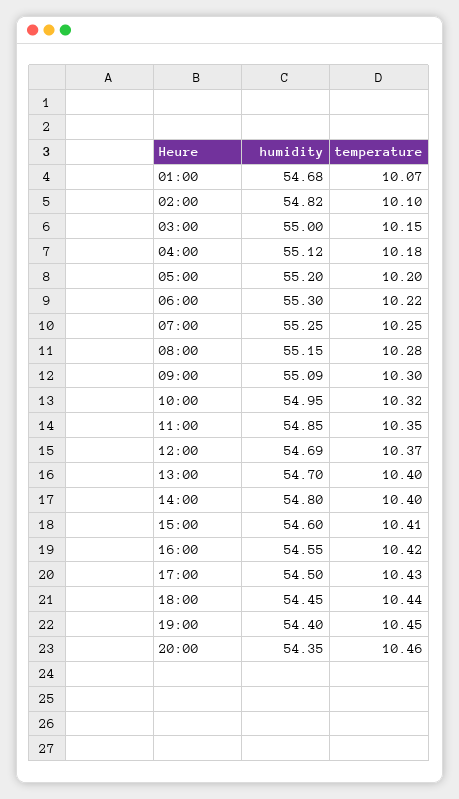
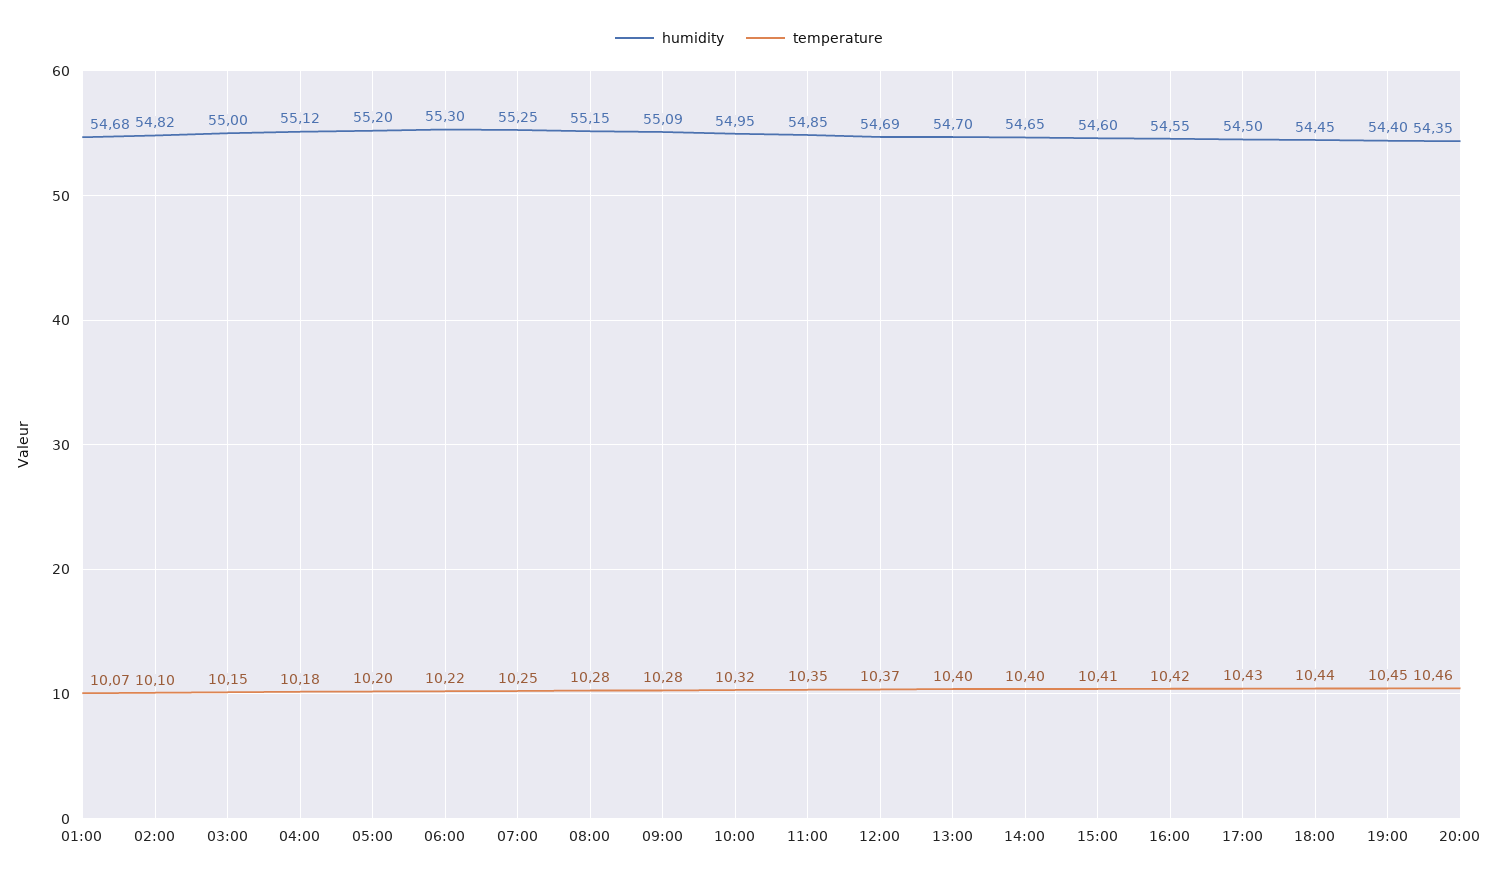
  {
    "humidity": {
      "01:00": 54.68,
      "02:00": 54.82,
      "03:00": 55,
      "04:00": 55.12,
      "05:00": 55.2,
      "06:00": 55.3,
      "07:00": 55.25,
      "08:00": 55.15,
      "09:00": 55.09,
      "10:00": 54.95,
      "11:00": 54.85,
      "12:00": 54.69,
      "13:00": 54.7,
-     "14:00": 54.8,
+     "14:00": 54.65,
      "15:00": 54.6,
      "16:00": 54.55,
      "17:00": 54.5,
      "18:00": 54.45,
      "19:00": 54.4,
      "20:00": 54.35
    },
    "temperature": {
      "01:00": 10.07,
      "02:00": 10.1,
      "03:00": 10.15,
      "04:00": 10.18,
      "05:00": 10.2,
      "06:00": 10.22,
      "07:00": 10.25,
      "08:00": 10.28,
-     "09:00": 10.3,
+     "09:00": 10.28,
      "10:00": 10.32,
      "11:00": 10.35,
      "12:00": 10.37,
      "13:00": 10.4,
      "14:00": 10.4,
      "15:00": 10.41,
      "16:00": 10.42,
      "17:00": 10.43,
      "18:00": 10.44,
      "19:00": 10.45,
      "20:00": 10.46
    }
  }

